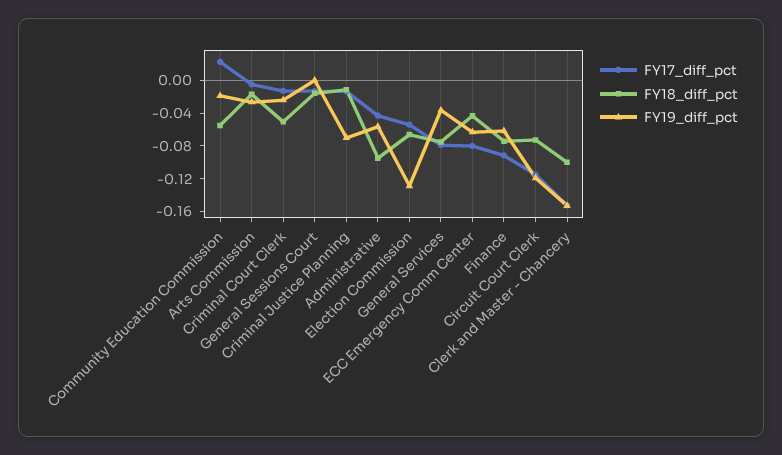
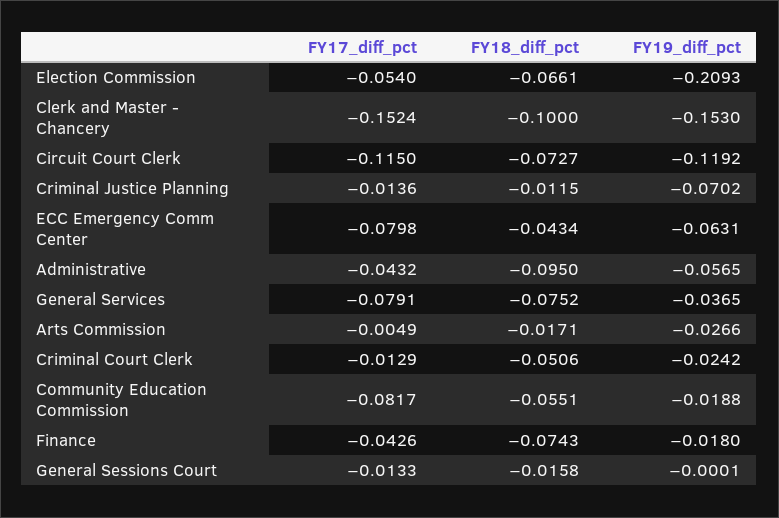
  {
    "FY17_diff_pct": {
-     "Community Education Commission": 0.02,
+     "Community Education Commission": -0.0817,
      "Arts Commission": -0.0049,
      "Criminal Court Clerk": -0.0129,
      "General Sessions Court": -0.0133,
      "Criminal Justice Planning": -0.0136,
      "Administrative": -0.0432,
      "Election Commission": -0.054,
      "General Services": -0.0791,
      "ECC Emergency Comm Center": -0.0798,
-     "Finance": -0.09,
+     "Finance": -0.0426,
      "Circuit Court Clerk": -0.115,
      "Clerk and Master - Chancery": -0.1524
    },
    "FY18_diff_pct": {
      "Community Education Commission": -0.0551,
      "Arts Commission": -0.0171,
      "Criminal Court Clerk": -0.0506,
      "General Sessions Court": -0.0158,
      "Criminal Justice Planning": -0.0115,
      "Administrative": -0.095,
      "Election Commission": -0.0661,
      "General Services": -0.0752,
      "ECC Emergency Comm Center": -0.0434,
      "Finance": -0.0743,
      "Circuit Court Clerk": -0.0727,
      "Clerk and Master - Chancery": -0.1
    },
    "FY19_diff_pct": {
      "Community Education Commission": -0.0188,
      "Arts Commission": -0.0266,
      "Criminal Court Clerk": -0.0242,
      "General Sessions Court": -0.0001,
      "Criminal Justice Planning": -0.0702,
      "Administrative": -0.0565,
-     "Election Commission": -0.13,
+     "Election Commission": -0.2093,
      "General Services": -0.0365,
      "ECC Emergency Comm Center": -0.0631,
-     "Finance": -0.06,
+     "Finance": -0.018,
      "Circuit Court Clerk": -0.1192,
      "Clerk and Master - Chancery": -0.153
    }
  }

